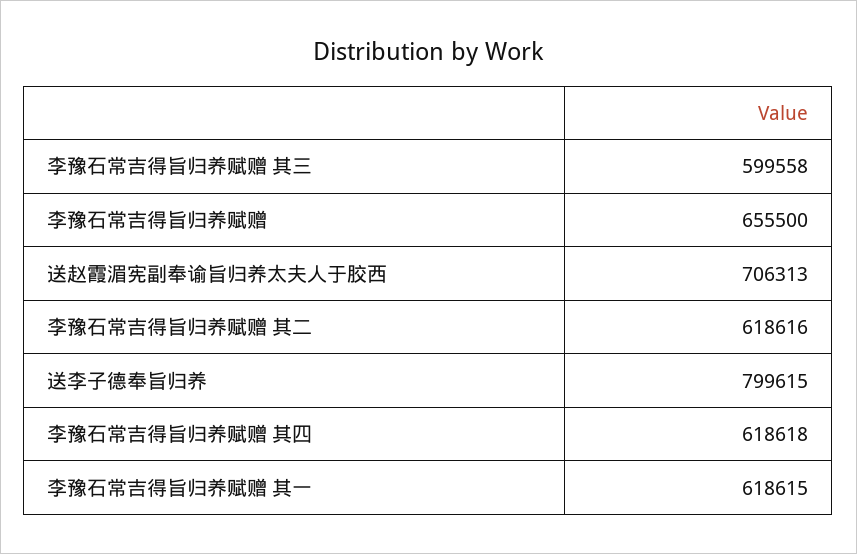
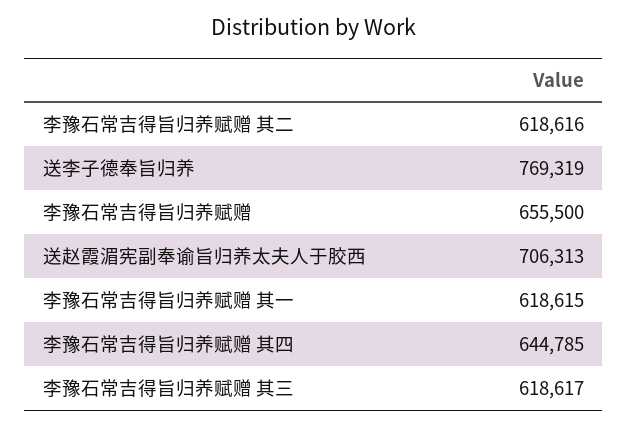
  {
-   "李豫石常吉得旨归养赋赠 其三": 599558,
+   "李豫石常吉得旨归养赋赠 其三": 618617,
    "李豫石常吉得旨归养赋赠": 655500,
    "送赵霞湄宪副奉谕旨归养太夫人于胶西": 706313,
    "李豫石常吉得旨归养赋赠 其二": 618616,
-   "送李子德奉旨归养": 799615,
+   "送李子德奉旨归养": 769319,
-   "李豫石常吉得旨归养赋赠 其四": 618618,
+   "李豫石常吉得旨归养赋赠 其四": 644785,
    "李豫石常吉得旨归养赋赠 其一": 618615
  }

